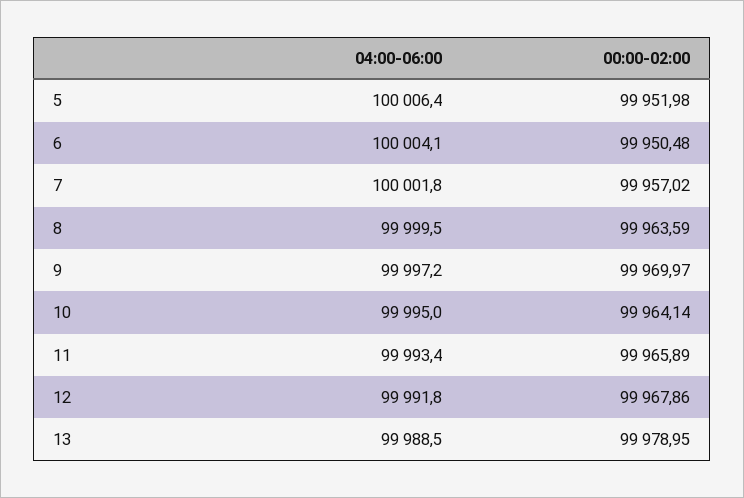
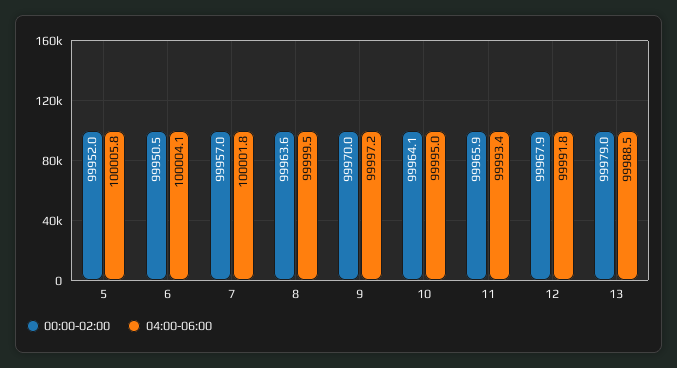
  {
    "04:00-06:00": {
-     "5": 100006.4,
+     "5": 100005.8,
      "6": 100004.1,
      "7": 100001.8,
      "8": 99999.5,
      "9": 99997.2,
      "10": 99995,
      "11": 99993.4,
      "12": 99991.8,
      "13": 99988.5
    },
    "00:00-02:00": {
      "5": 99951.98,
      "6": 99950.48,
      "7": 99957.02,
      "8": 99963.59,
      "9": 99969.97,
      "10": 99964.14,
      "11": 99965.89,
      "12": 99967.86,
      "13": 99978.95
    }
  }

